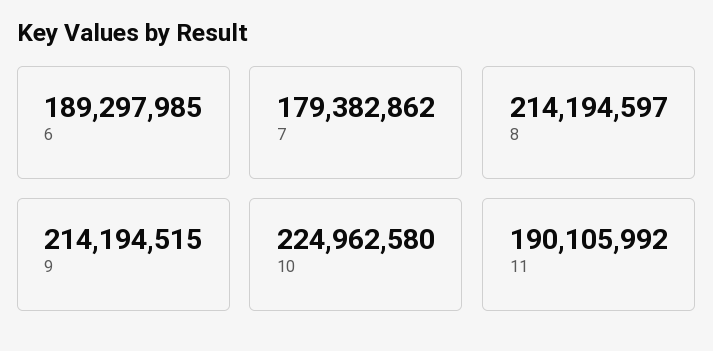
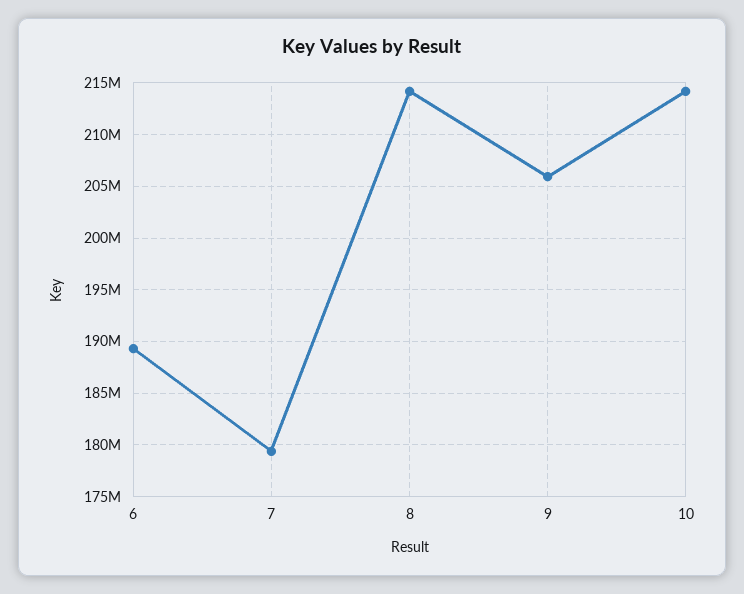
  {
    "6": 189297985,
    "7": 179382862,
    "8": 214194597,
-   "9": 214194515,
+   "9": 206000000,
-   "10": 224962580,
+   "10": 214000000
-   "11": 190105992
  }

